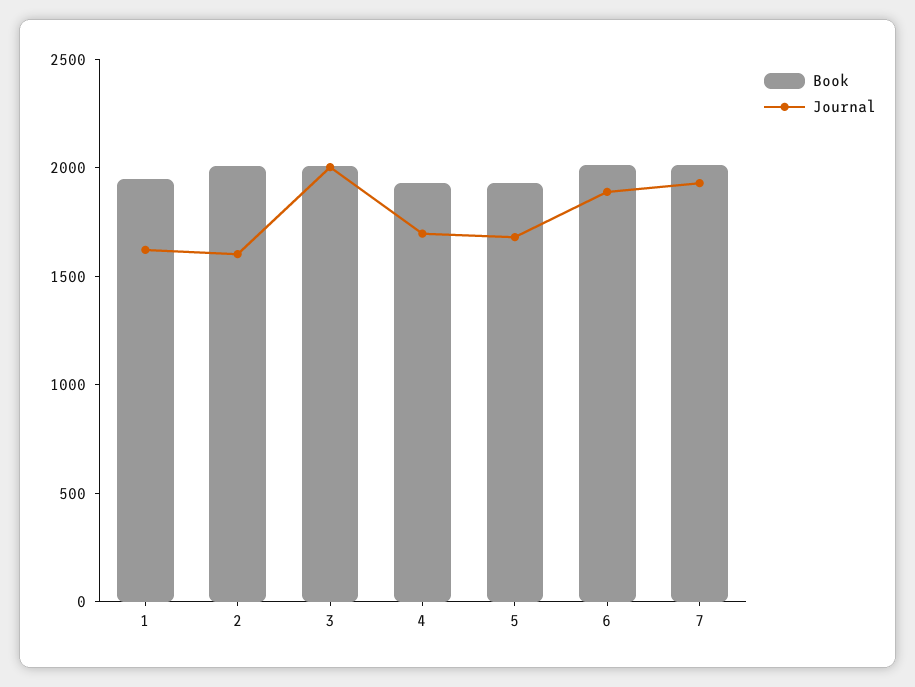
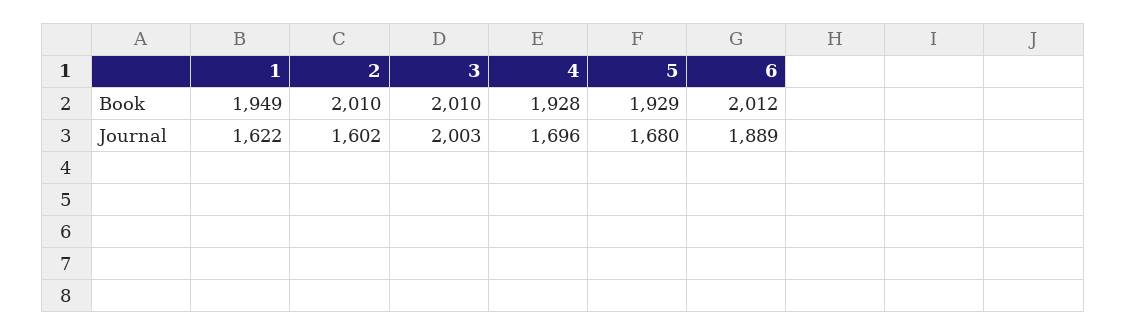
  {
    "Book": {
      "1": 1949,
      "2": 2010,
      "3": 2010,
      "4": 1928,
      "5": 1929,
-     "6": 2012,
+     "6": 2012
-     "7": 2000
    },
    "Journal": {
      "1": 1622,
      "2": 1602,
      "3": 2003,
      "4": 1696,
      "5": 1680,
-     "6": 1889,
+     "6": 1889
-     "7": 1900
    }
  }

